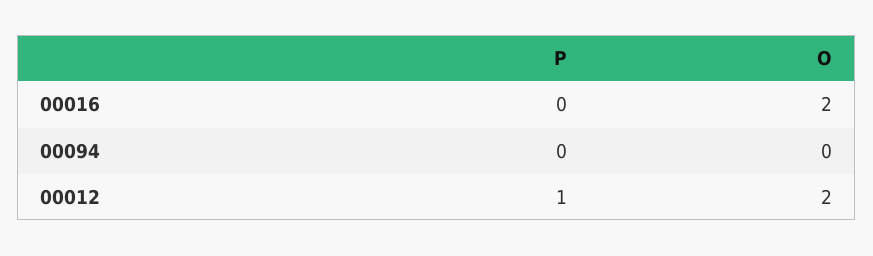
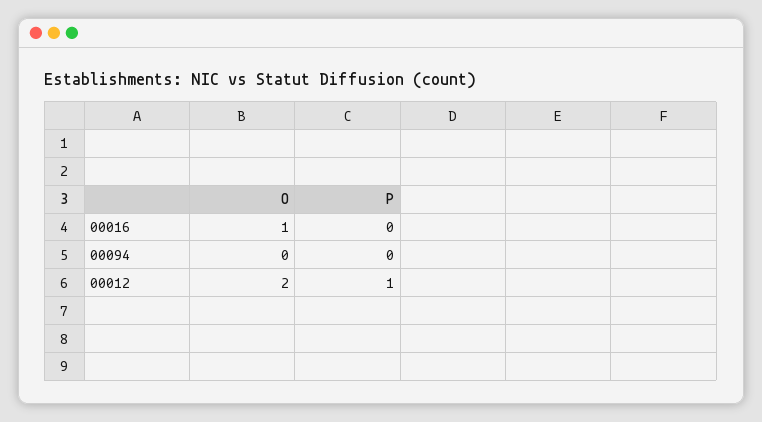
  {
    "P": {
      "00016": 0,
      "00094": 0,
      "00012": 1
    },
    "O": {
-     "00016": 2,
+     "00016": 1,
      "00094": 0,
      "00012": 2
    }
  }

